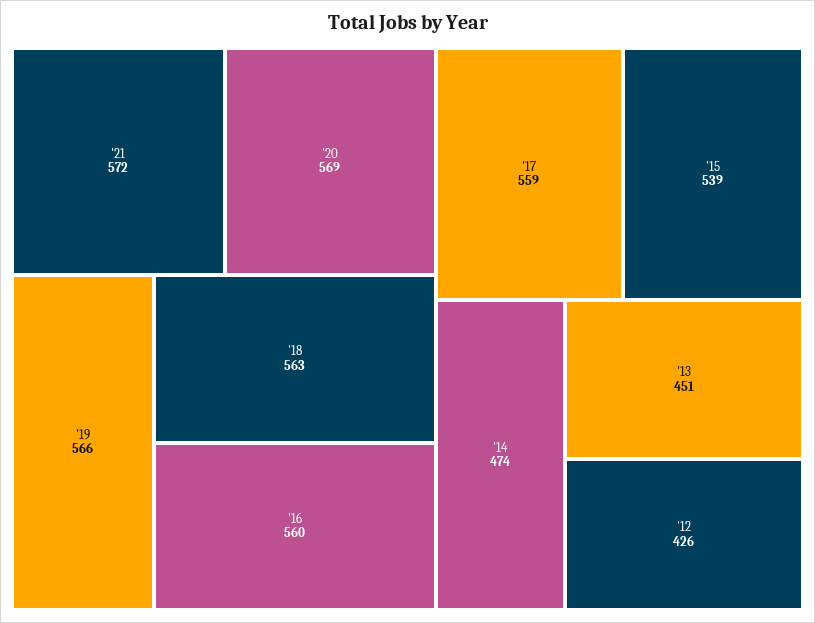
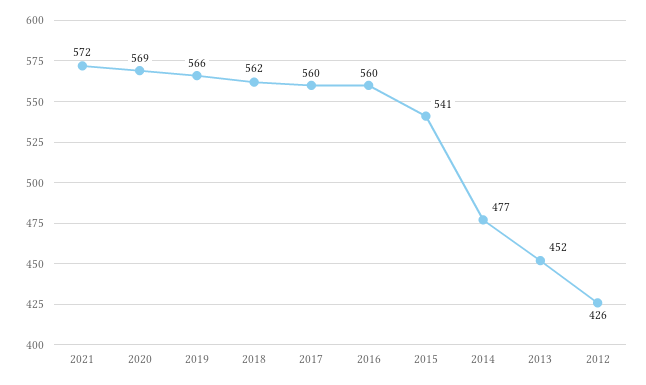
  {
    "'21": 572,
    "'20": 569,
    "'19": 566,
-   "'18": 563,
+   "'18": 562,
    "'16": 560,
-   "'17": 559,
+   "'17": 560,
-   "'15": 539,
+   "'15": 541,
-   "'14": 474,
+   "'14": 477,
-   "'13": 451,
+   "'13": 452,
    "'12": 426
  }

